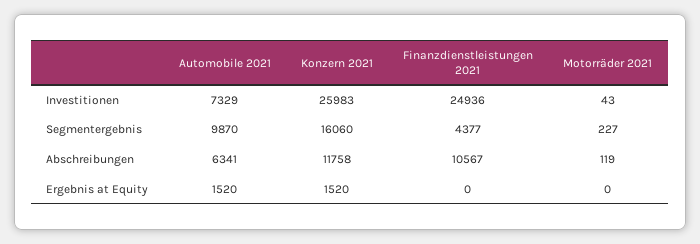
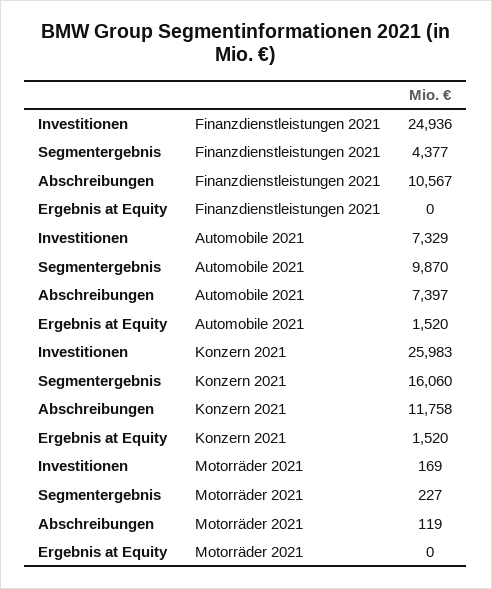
  {
    "Automobile 2021": {
      "Investitionen": 7329,
      "Segmentergebnis": 9870,
-     "Abschreibungen": 6341,
+     "Abschreibungen": 7397,
      "Ergebnis at Equity": 1520
    },
    "Konzern 2021": {
      "Investitionen": 25983,
      "Segmentergebnis": 16060,
      "Abschreibungen": 11758,
      "Ergebnis at Equity": 1520
    },
    "Finanzdienstleistungen 2021": {
      "Investitionen": 24936,
      "Segmentergebnis": 4377,
      "Abschreibungen": 10567,
      "Ergebnis at Equity": 0
    },
    "Motorräder 2021": {
-     "Investitionen": 43,
+     "Investitionen": 169,
      "Segmentergebnis": 227,
      "Abschreibungen": 119,
      "Ergebnis at Equity": 0
    }
  }

